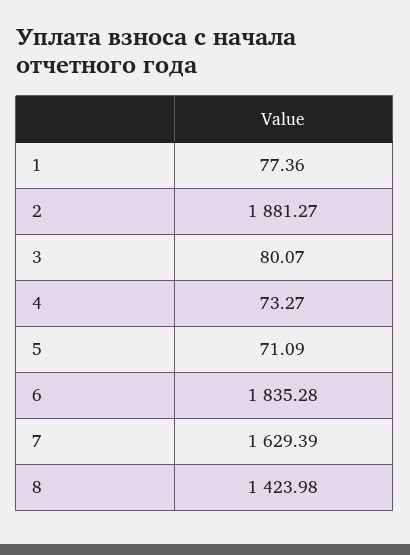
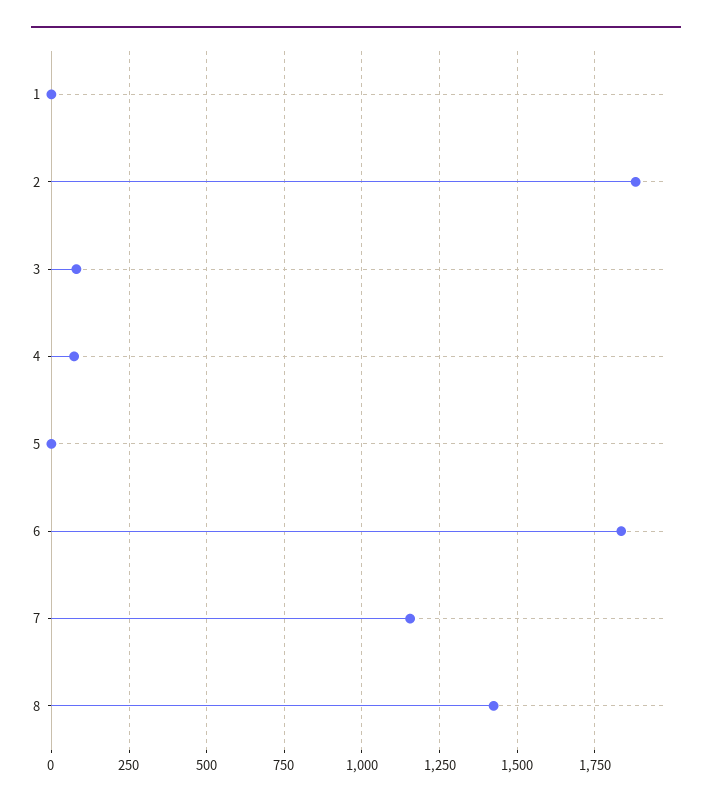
  {
-   "1": 77.36,
+   "1": 0,
    "2": 1881.27,
    "3": 80.07,
    "4": 73.27,
-   "5": 71.09,
+   "5": 0,
    "6": 1835.28,
-   "7": 1629.39,
+   "7": 1150,
    "8": 1423.98
  }

